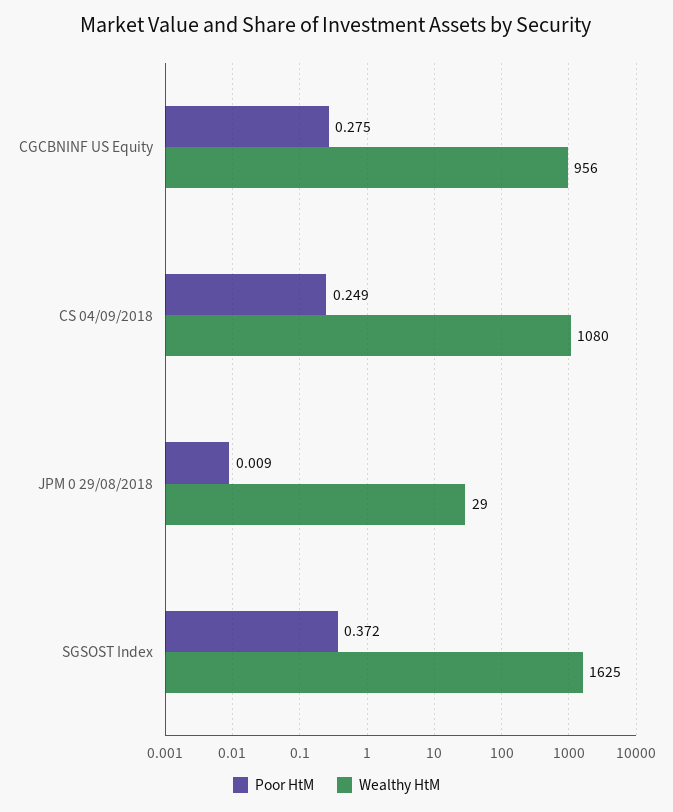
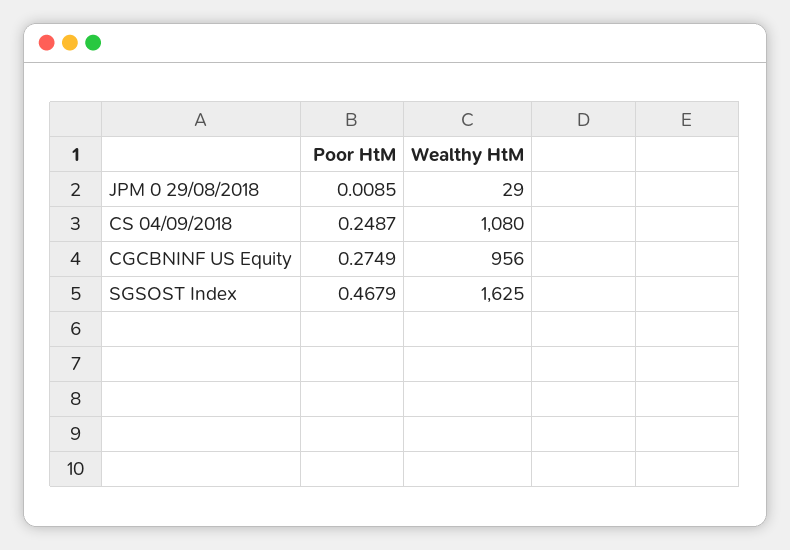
  {
    "Poor HtM": {
      "CGCBNINF US Equity": 0.2749,
      "CS 04/09/2018": 0.2487,
      "JPM 0 29/08/2018": 0.0085,
-     "SGSOST Index": 0.372
+     "SGSOST Index": 0.4679
    },
    "Wealthy HtM": {
      "CGCBNINF US Equity": 956,
      "CS 04/09/2018": 1080,
      "JPM 0 29/08/2018": 29,
      "SGSOST Index": 1625
    }
  }

